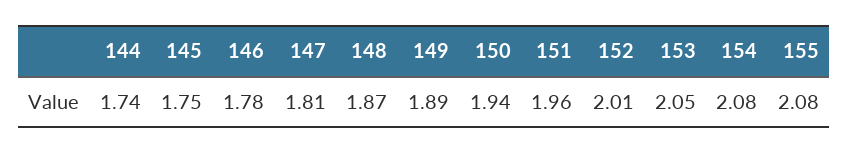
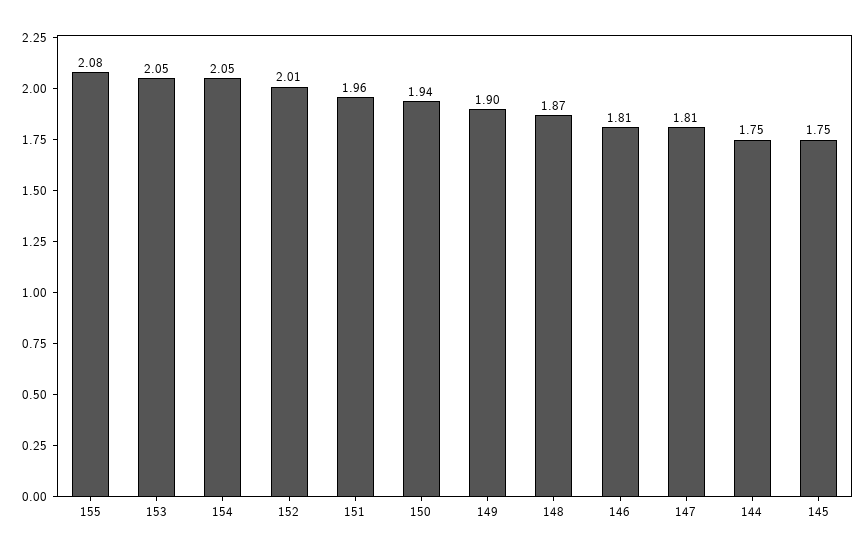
  {
-   "144": 1.74,
+   "144": 1.75,
    "145": 1.75,
-   "146": 1.78,
+   "146": 1.81,
    "147": 1.81,
    "148": 1.87,
-   "149": 1.89,
+   "149": 1.9,
    "150": 1.94,
    "151": 1.96,
    "152": 2.01,
    "153": 2.05,
-   "154": 2.08,
+   "154": 2.05,
    "155": 2.08
  }

